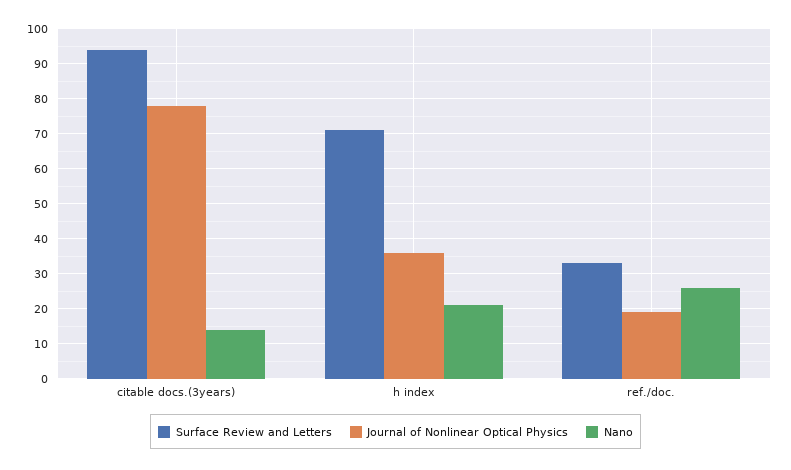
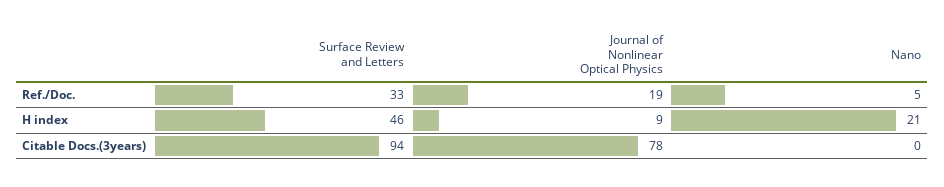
  {
    "Surface Review and Letters": {
      "citable docs.(3years)": 94,
-     "h index": 70,
+     "h index": 46,
      "ref./doc.": 33
    },
    "Journal of Nonlinear Optical Physics": {
      "citable docs.(3years)": 78,
-     "h index": 35,
+     "h index": 9,
      "ref./doc.": 19
    },
    "Nano": {
-     "citable docs.(3years)": 15,
+     "citable docs.(3years)": 0,
      "h index": 21,
-     "ref./doc.": 25
+     "ref./doc.": 5
    }
  }

